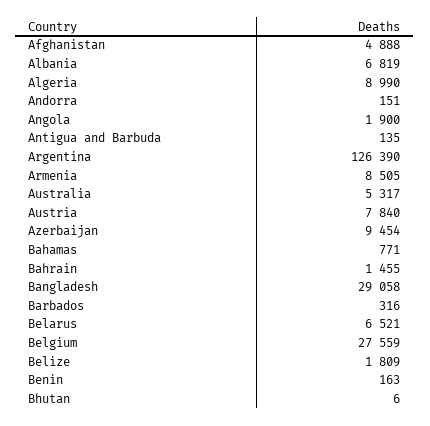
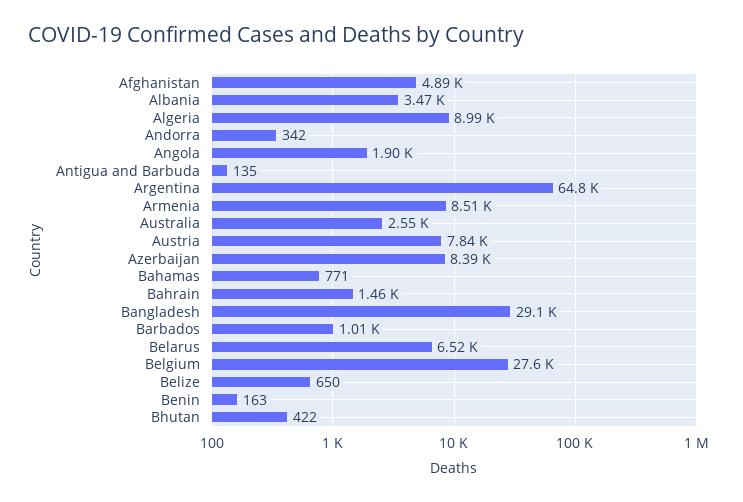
  {
    "Afghanistan": 4888,
-   "Albania": 6819,
+   "Albania": 3470,
    "Algeria": 8990,
-   "Andorra": 151,
+   "Andorra": 342,
    "Angola": 1900,
    "Antigua and Barbuda": 135,
-   "Argentina": 126390,
+   "Argentina": 64800,
    "Armenia": 8505,
-   "Australia": 5317,
+   "Australia": 2550,
    "Austria": 7840,
-   "Azerbaijan": 9454,
+   "Azerbaijan": 8390,
    "Bahamas": 771,
    "Bahrain": 1455,
    "Bangladesh": 29058,
-   "Barbados": 316,
+   "Barbados": 1010,
    "Belarus": 6521,
    "Belgium": 27559,
-   "Belize": 1809,
+   "Belize": 650,
    "Benin": 163,
-   "Bhutan": 6
+   "Bhutan": 422
  }

